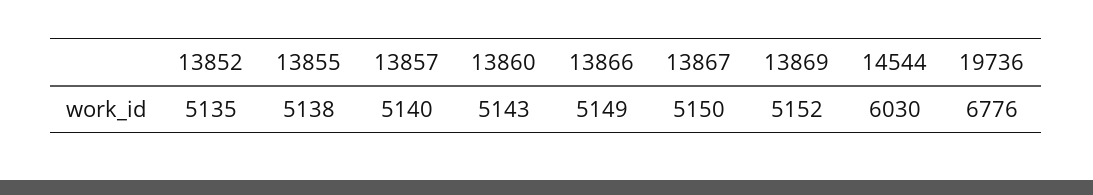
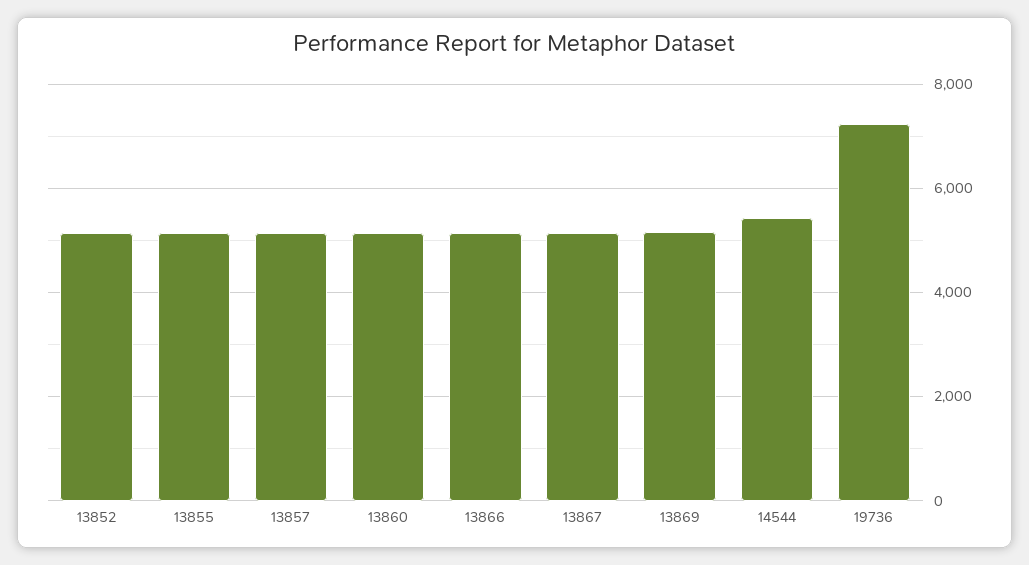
  {
    "13852": 5135,
    "13855": 5138,
    "13857": 5140,
    "13860": 5143,
    "13866": 5149,
    "13867": 5150,
    "13869": 5152,
-   "14544": 6030,
+   "14544": 5400,
-   "19736": 6776
+   "19736": 7200
  }

